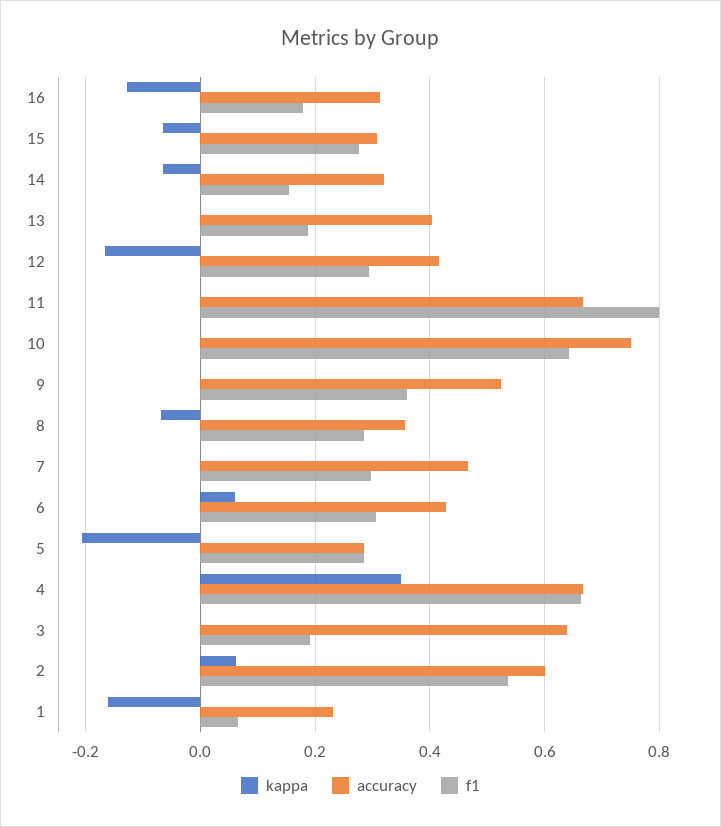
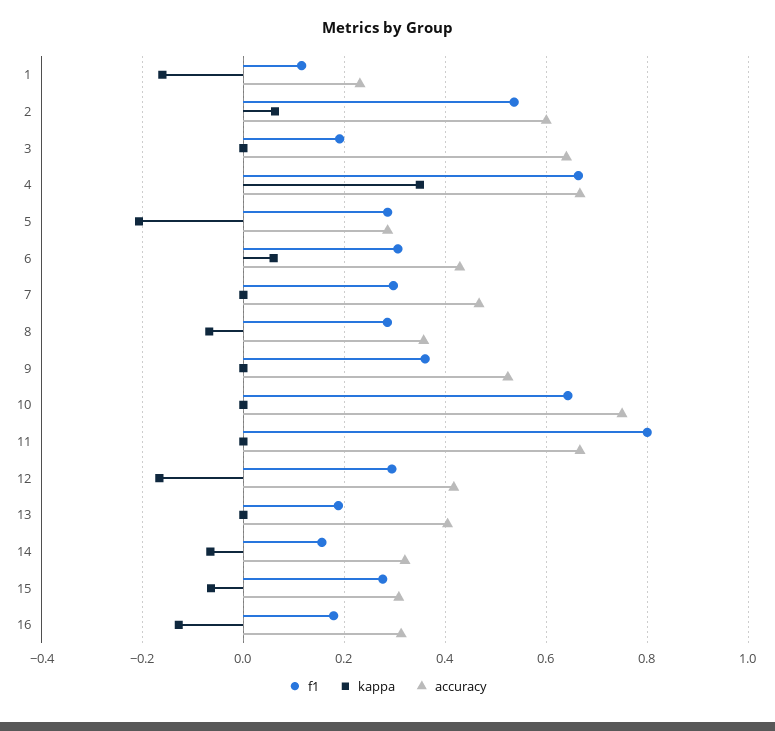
  {
    "kappa": {
      "16": -0.12,
      "15": -0.06,
      "14": -0.06,
      "13": 0,
      "12": -0.16,
      "11": 0,
      "10": 0,
      "9": 0,
      "8": -0.06,
      "7": 0,
      "6": 0.06,
      "5": -0.2,
      "4": 0.34,
      "3": 0,
      "2": 0.06,
      "1": -0.16
    },
    "accuracy": {
      "16": 0.32,
      "15": 0.3,
      "14": 0.32,
      "13": 0.4,
      "12": 0.42,
      "11": 0.66,
      "10": 0.76,
      "9": 0.52,
      "8": 0.36,
      "7": 0.46,
      "6": 0.42,
      "5": 0.28,
      "4": 0.66,
      "3": 0.64,
      "2": 0.6,
      "1": 0.24
    },
    "f1": {
      "16": 0.18,
      "15": 0.28,
      "14": 0.16,
      "13": 0.18,
      "12": 0.3,
      "11": 0.8,
      "10": 0.64,
      "9": 0.36,
      "8": 0.28,
      "7": 0.3,
      "6": 0.3,
      "5": 0.28,
      "4": 0.66,
      "3": 0.2,
      "2": 0.54,
-     "1": 0.06
+     "1": 0.12
    }
  }

